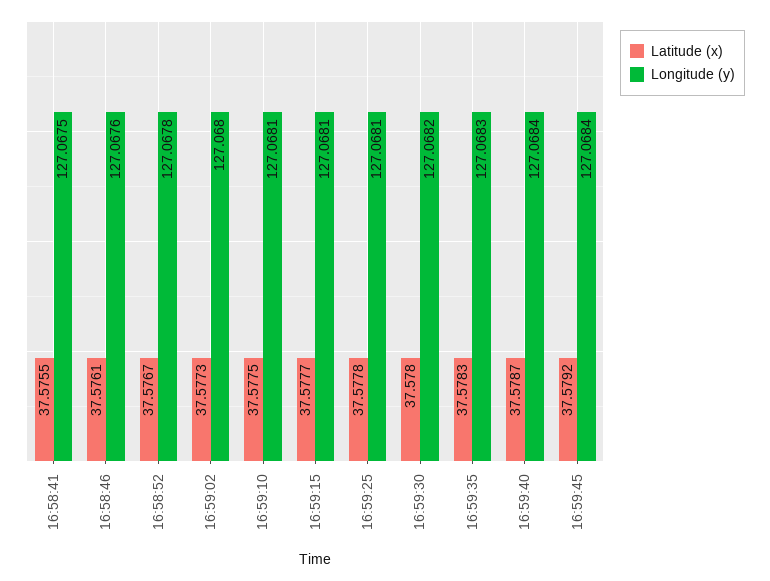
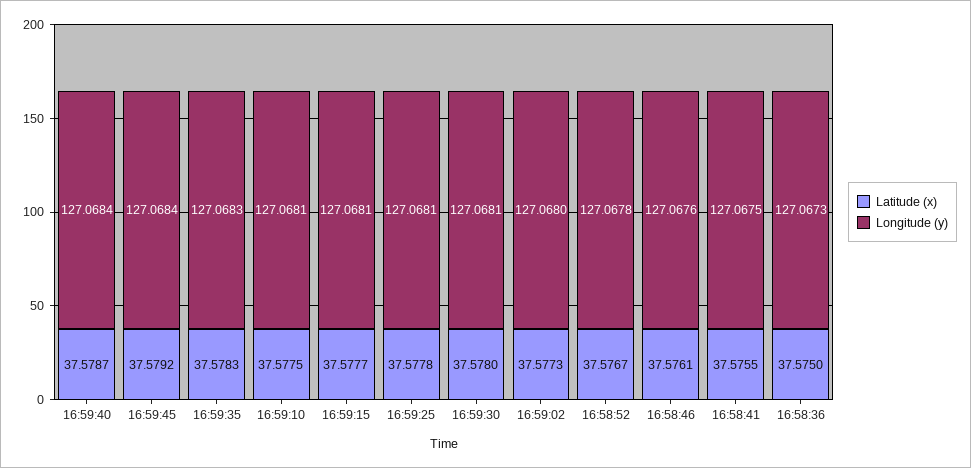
  {
    "Latitude (x)": {
      "16:58:41": 37.5755,
      "16:58:46": 37.5761,
      "16:58:52": 37.5767,
      "16:59:02": 37.5773,
      "16:59:10": 37.5775,
      "16:59:15": 37.5777,
      "16:59:25": 37.5778,
      "16:59:30": 37.578,
      "16:59:35": 37.5783,
      "16:59:40": 37.5787,
-     "16:59:45": 37.5792
+     "16:59:45": 37.5792,
+     "16:58:36": 37.575
    },
    "Longitude (y)": {
      "16:58:41": 127.0675,
      "16:58:46": 127.0676,
      "16:58:52": 127.0678,
      "16:59:02": 127.068,
      "16:59:10": 127.0681,
      "16:59:15": 127.0681,
      "16:59:25": 127.0681,
-     "16:59:30": 127.0682,
+     "16:59:30": 127.0681,
      "16:59:35": 127.0683,
      "16:59:40": 127.0684,
-     "16:59:45": 127.0684
+     "16:59:45": 127.0684,
+     "16:58:36": 127.0673
    }
  }

